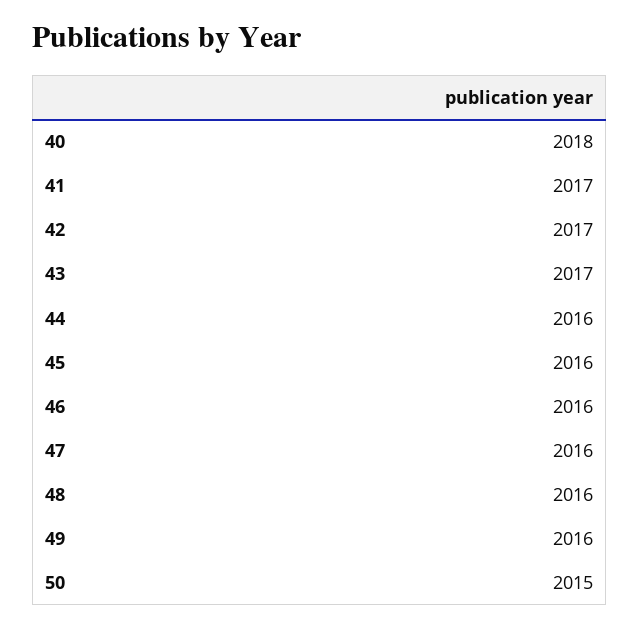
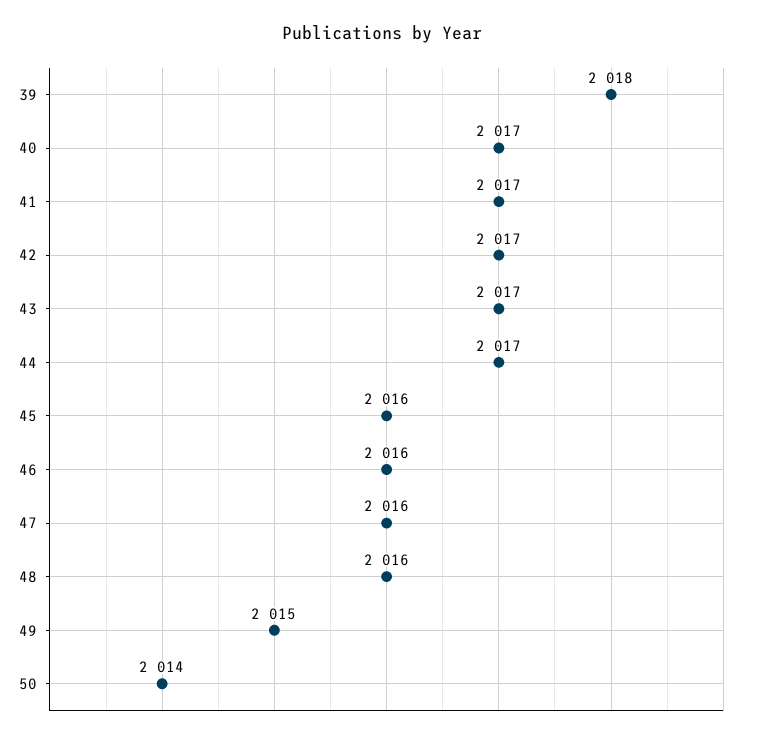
  {
-   "40": 2018,
+   "40": 2017,
    "41": 2017,
    "42": 2017,
    "43": 2017,
-   "44": 2016,
+   "44": 2017,
    "45": 2016,
    "46": 2016,
    "47": 2016,
    "48": 2016,
-   "49": 2016,
+   "49": 2015,
-   "50": 2015
+   "50": 2014,
+   "39": 2018
  }

